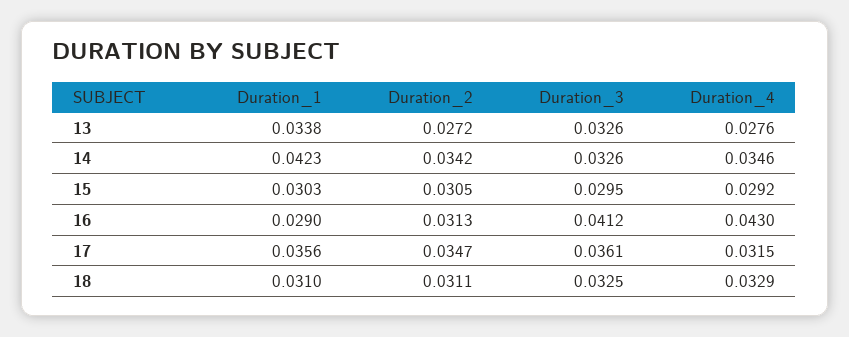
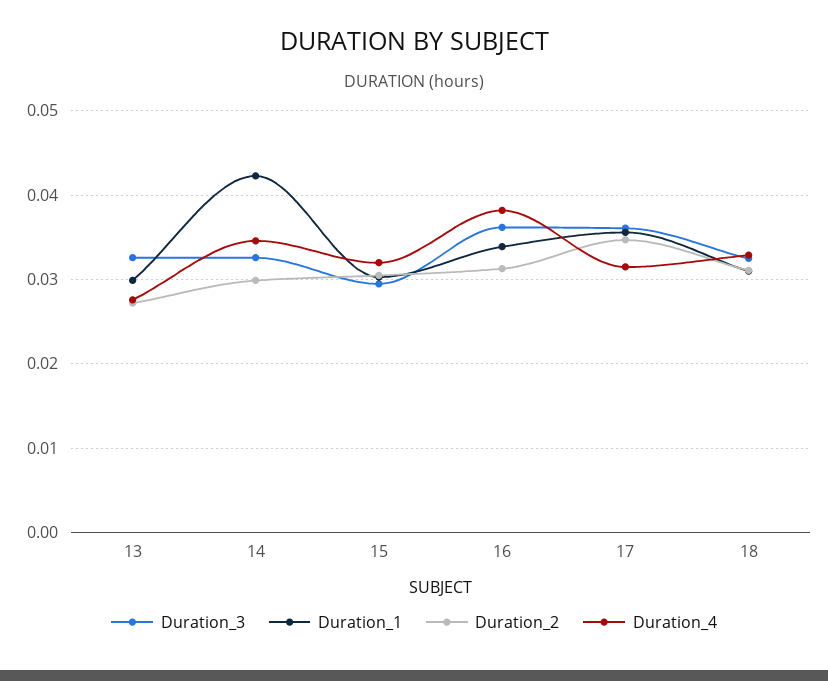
  {
    "Duration_1": {
-     "13": 0.0338,
+     "13": 0.03,
      "14": 0.0423,
      "15": 0.0303,
-     "16": 0.029,
+     "16": 0.034,
      "17": 0.0356,
      "18": 0.031
    },
    "Duration_2": {
      "13": 0.0272,
-     "14": 0.0342,
+     "14": 0.03,
      "15": 0.0305,
      "16": 0.0313,
      "17": 0.0347,
      "18": 0.0311
    },
    "Duration_3": {
      "13": 0.0326,
      "14": 0.0326,
      "15": 0.0295,
-     "16": 0.0412,
+     "16": 0.036,
      "17": 0.0361,
      "18": 0.0325
    },
    "Duration_4": {
      "13": 0.0276,
      "14": 0.0346,
-     "15": 0.0292,
+     "15": 0.032,
-     "16": 0.043,
+     "16": 0.038,
      "17": 0.0315,
      "18": 0.0329
    }
  }

